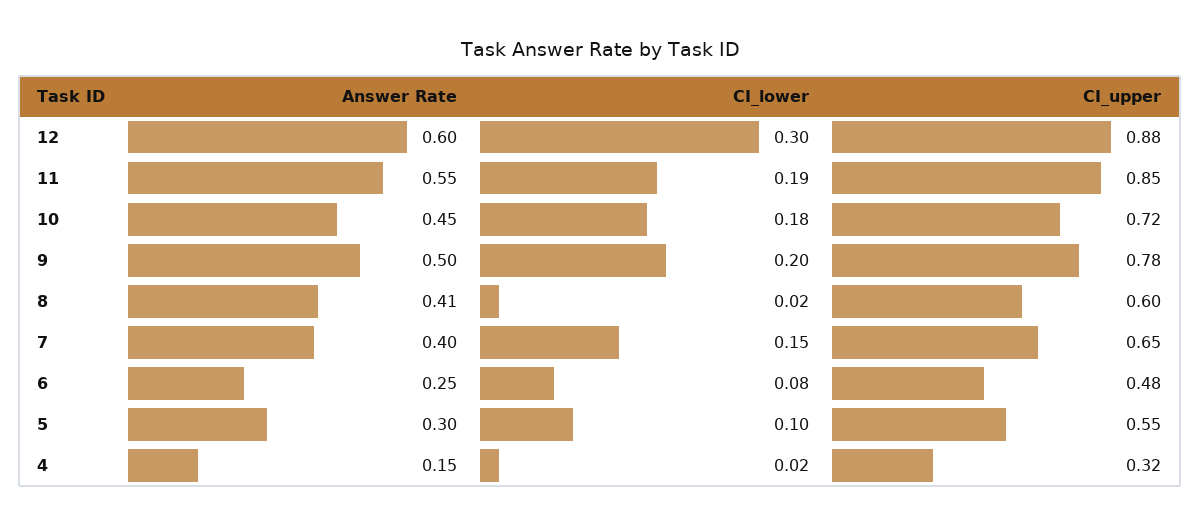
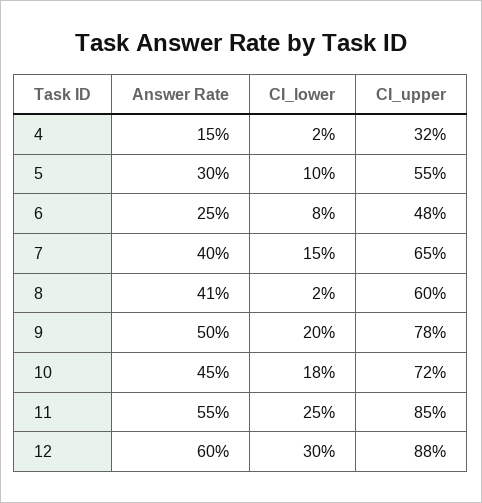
  {
    "Answer Rate": {
      "12": 0.6,
      "11": 0.55,
      "10": 0.45,
      "9": 0.5,
      "8": 0.41,
      "7": 0.4,
      "6": 0.25,
      "5": 0.3,
      "4": 0.15
    },
    "CI_lower": {
      "12": 0.3,
-     "11": 0.19,
+     "11": 0.25,
      "10": 0.18,
      "9": 0.2,
      "8": 0.02,
      "7": 0.15,
      "6": 0.08,
      "5": 0.1,
      "4": 0.02
    },
    "CI_upper": {
      "12": 0.88,
      "11": 0.85,
      "10": 0.72,
      "9": 0.78,
      "8": 0.6,
      "7": 0.65,
      "6": 0.48,
      "5": 0.55,
      "4": 0.32
    }
  }

